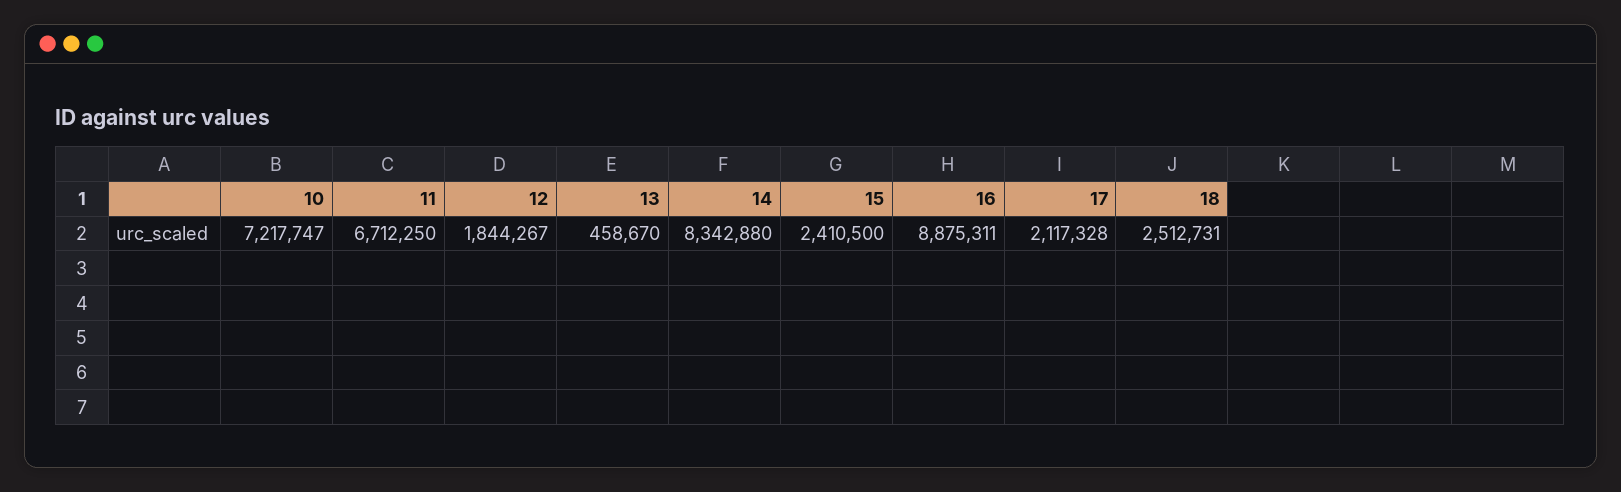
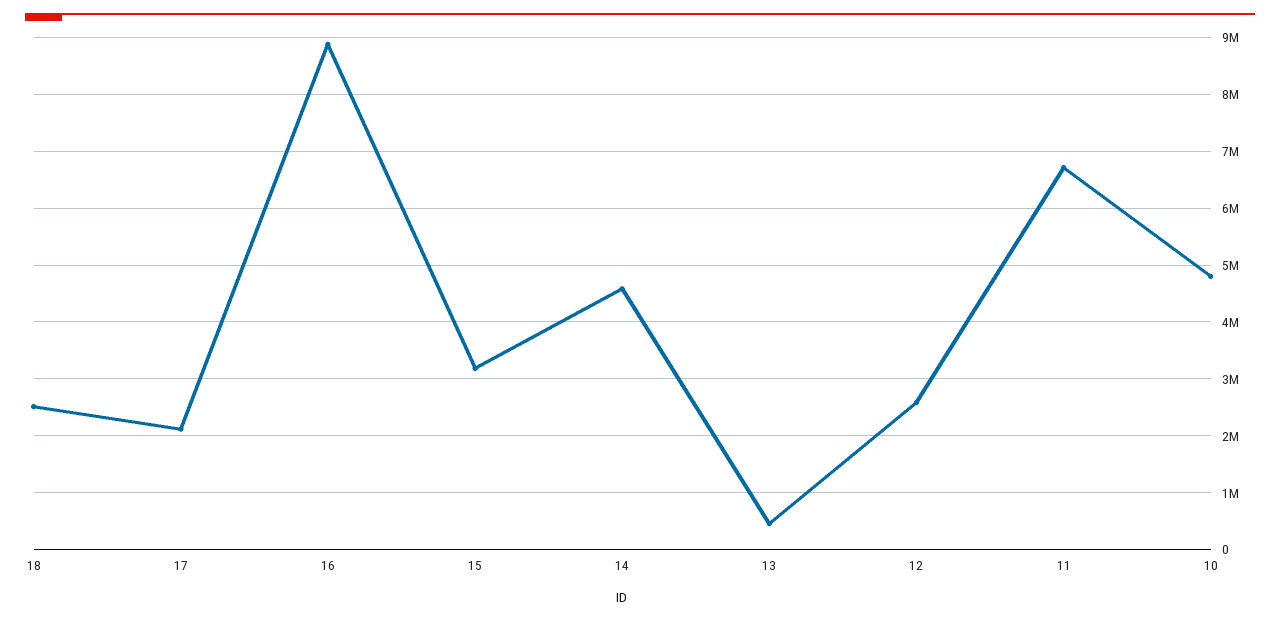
  {
-   "10": 7217747,
+   "10": 4800000,
    "11": 6712250,
-   "12": 1844267,
+   "12": 2600000,
    "13": 458670,
-   "14": 8342880,
+   "14": 4600000,
-   "15": 2410500,
+   "15": 3200000,
    "16": 8875311,
    "17": 2117328,
    "18": 2512731
  }

